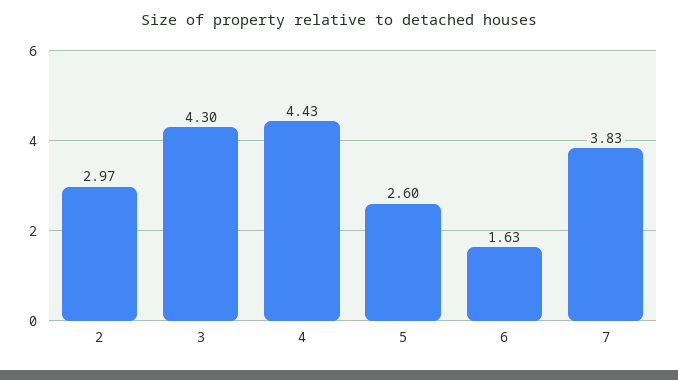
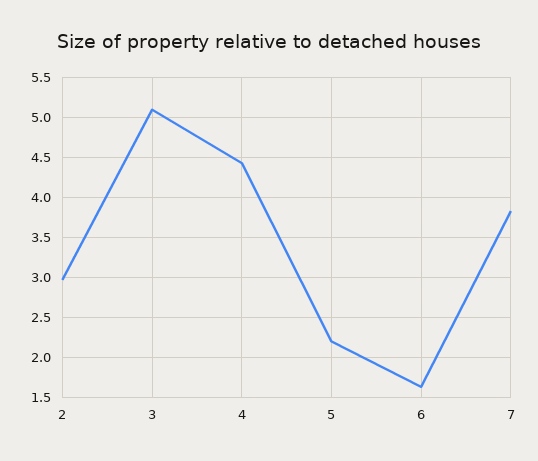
  {
    "2": 2.97,
-   "3": 4.3,
+   "3": 5.1,
    "4": 4.43,
-   "5": 2.6,
+   "5": 2.2,
    "6": 1.63,
    "7": 3.83
  }

